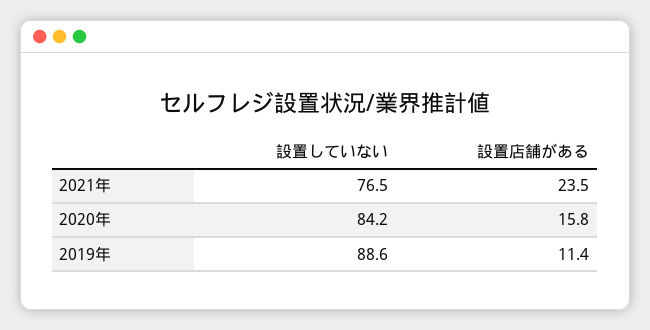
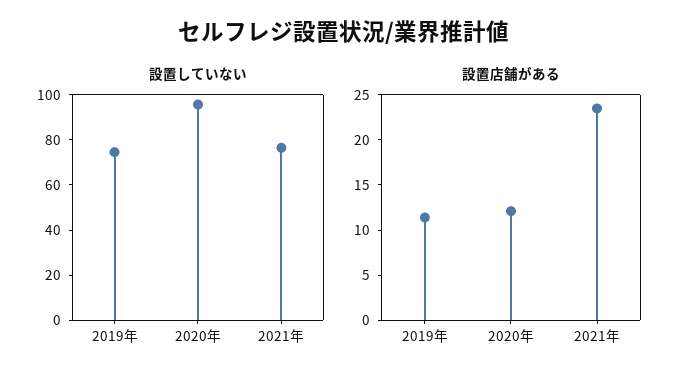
  {
    "設置していない": {
      "2021年": 76.5,
-     "2020年": 84.2,
+     "2020年": 95,
-     "2019年": 88.6
+     "2019年": 75
    },
    "設置店舗がある": {
      "2021年": 23.5,
-     "2020年": 15.8,
+     "2020年": 12,
      "2019年": 11.4
    }
  }

